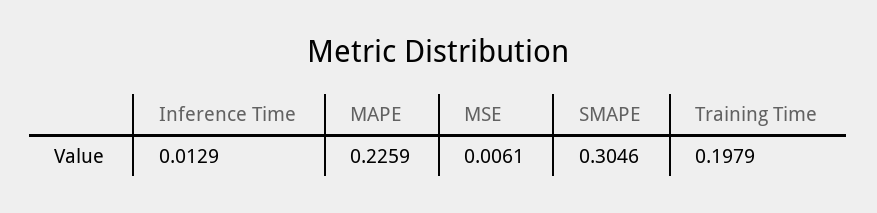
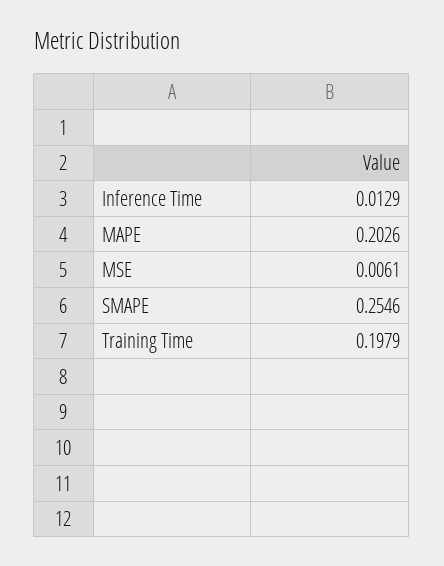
  {
    "Inference Time": 0.0129,
-   "MAPE": 0.2259,
+   "MAPE": 0.2026,
    "MSE": 0.0061,
-   "SMAPE": 0.3046,
+   "SMAPE": 0.2546,
    "Training Time": 0.1979
  }

